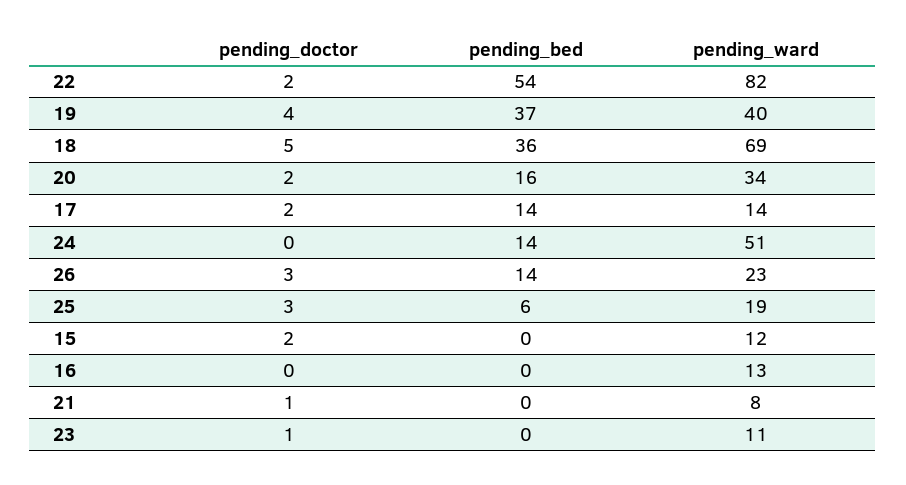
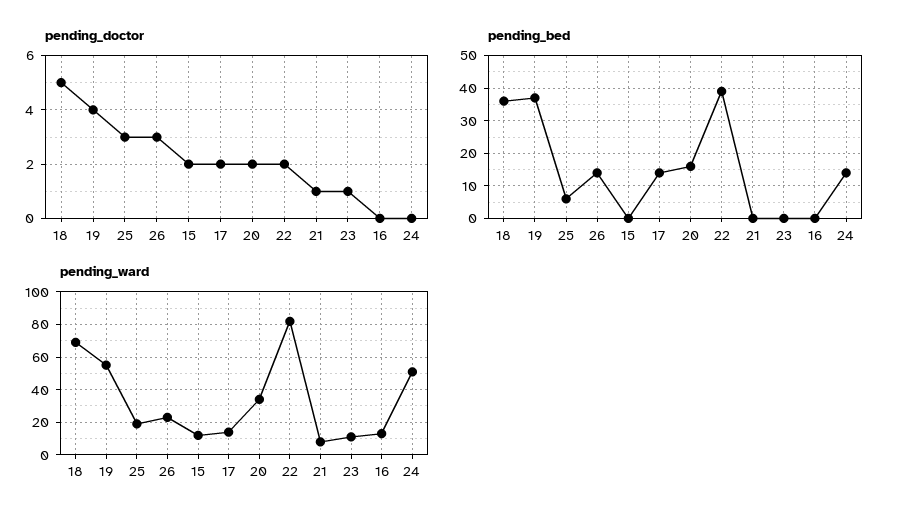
  {
    "pending_doctor": {
      "22": 2,
      "19": 4,
      "18": 5,
      "20": 2,
      "17": 2,
      "24": 0,
      "26": 3,
      "25": 3,
      "15": 2,
      "16": 0,
      "21": 1,
      "23": 1
    },
    "pending_bed": {
-     "22": 54,
+     "22": 40,
      "19": 37,
      "18": 36,
      "20": 16,
      "17": 14,
      "24": 14,
      "26": 14,
      "25": 6,
      "15": 0,
      "16": 0,
      "21": 0,
      "23": 0
    },
    "pending_ward": {
      "22": 82,
-     "19": 40,
+     "19": 55,
      "18": 69,
      "20": 34,
      "17": 14,
      "24": 51,
      "26": 23,
      "25": 19,
      "15": 12,
      "16": 13,
      "21": 8,
      "23": 11
    }
  }

